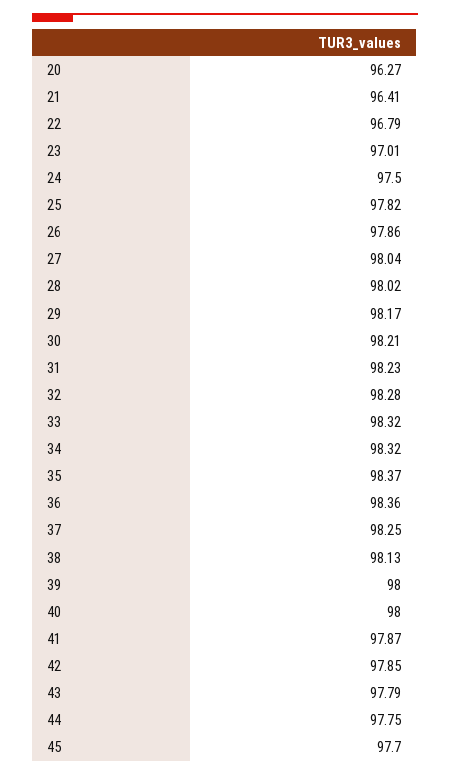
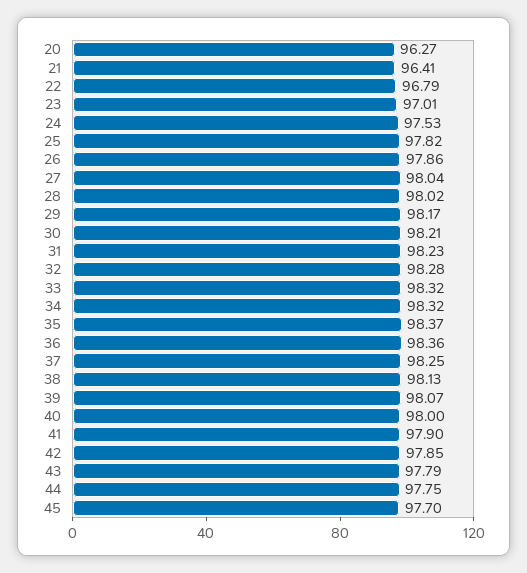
  {
    "20": 96.27,
    "21": 96.41,
    "22": 96.79,
    "23": 97.01,
-   "24": 97.5,
+   "24": 97.53,
    "25": 97.82,
    "26": 97.86,
    "27": 98.04,
    "28": 98.02,
    "29": 98.17,
    "30": 98.21,
    "31": 98.23,
    "32": 98.28,
    "33": 98.32,
    "34": 98.32,
    "35": 98.37,
    "36": 98.36,
    "37": 98.25,
    "38": 98.13,
-   "39": 98,
+   "39": 98.07,
    "40": 98,
-   "41": 97.87,
+   "41": 97.9,
    "42": 97.85,
    "43": 97.79,
    "44": 97.75,
    "45": 97.7
  }

